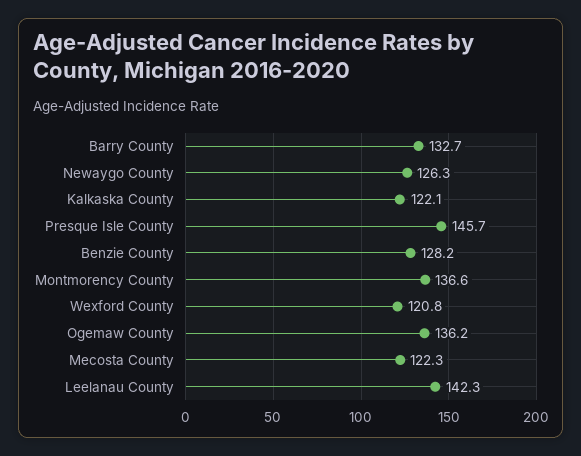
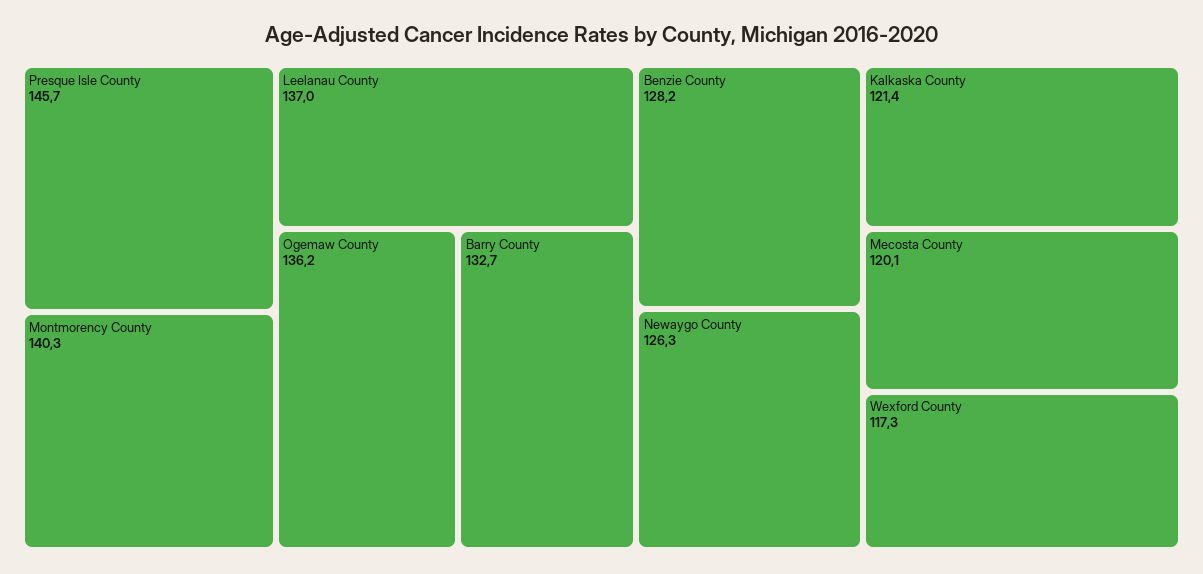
  {
    "Barry County": 132.7,
    "Newaygo County": 126.3,
-   "Kalkaska County": 122.1,
+   "Kalkaska County": 121.4,
    "Presque Isle County": 145.7,
    "Benzie County": 128.2,
-   "Montmorency County": 136.6,
+   "Montmorency County": 140.3,
-   "Wexford County": 120.8,
+   "Wexford County": 117.3,
    "Ogemaw County": 136.2,
-   "Mecosta County": 122.3,
+   "Mecosta County": 120.1,
-   "Leelanau County": 142.3
+   "Leelanau County": 137
  }

